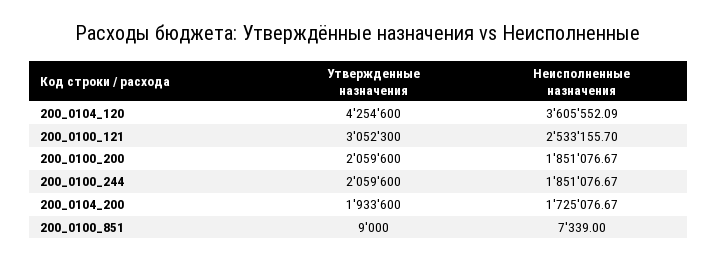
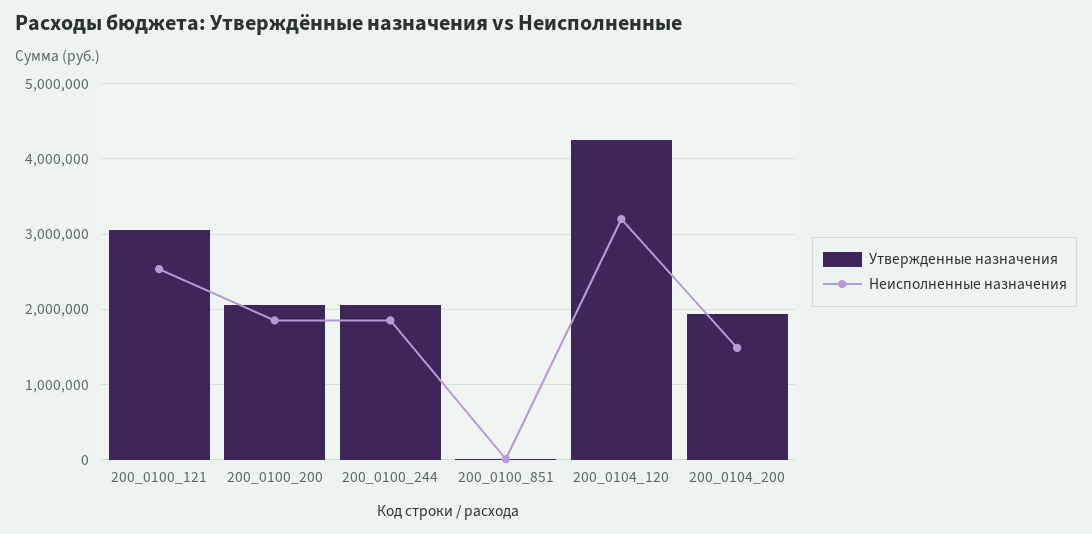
  {
    "Утвержденные назначения": {
      "200_0104_120": 4254600,
      "200_0100_121": 3052300,
      "200_0100_200": 2059600,
      "200_0100_244": 2059600,
      "200_0104_200": 1933600,
      "200_0100_851": 9000
    },
    "Неисполненные назначения": {
-     "200_0104_120": 3605552.09,
+     "200_0104_120": 3200000,
      "200_0100_121": 2533155.7,
      "200_0100_200": 1851076.67,
      "200_0100_244": 1851076.67,
-     "200_0104_200": 1725076.67,
+     "200_0104_200": 1500000,
      "200_0100_851": 7339
    }
  }

